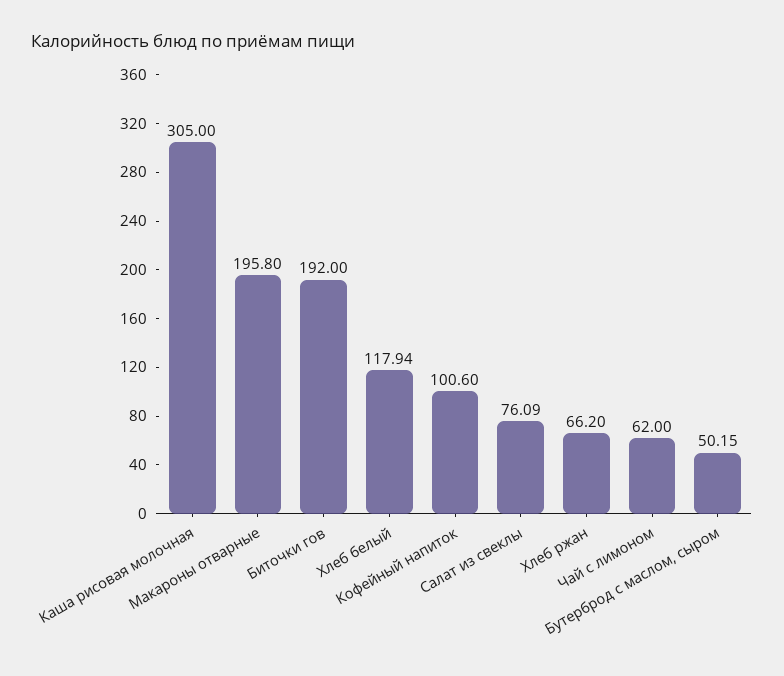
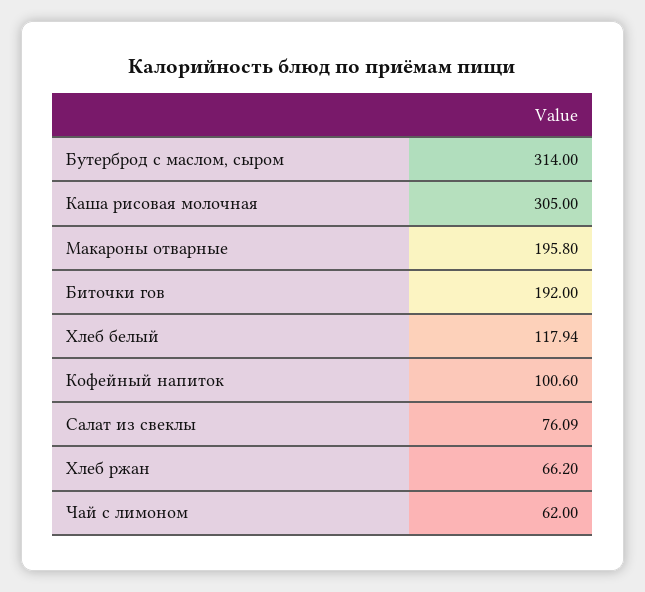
  {
    "Каша рисовая молочная": 305,
    "Макароны отварные": 195.8,
    "Биточки гов": 192,
    "Хлеб белый": 117.94,
    "Кофейный напиток": 100.6,
    "Салат из свеклы": 76.09,
    "Хлеб ржан": 66.2,
    "Чай с лимоном": 62,
-   "Бутерброд с маслом, сыром": 50.15
+   "Бутерброд с маслом, сыром": 314
  }

